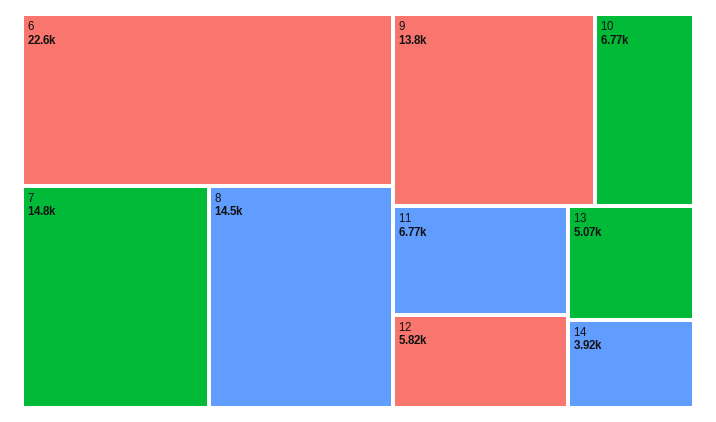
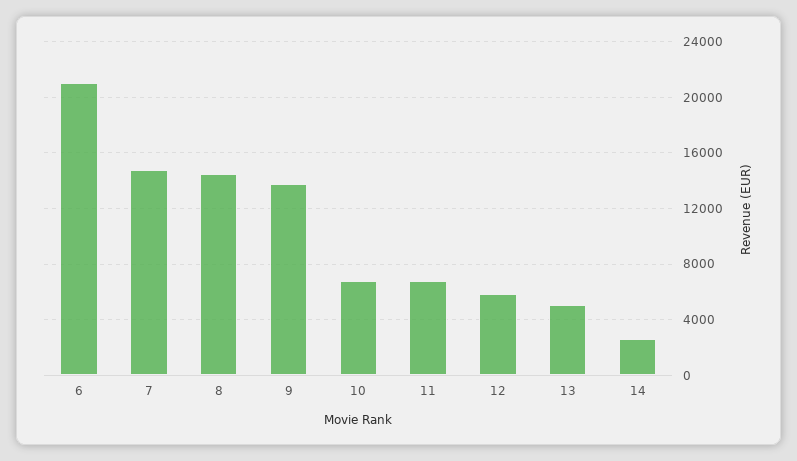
  {
-   "6": 22600,
+   "6": 21000,
    "7": 14800,
    "8": 14500,
    "9": 13800,
    "10": 6770,
    "11": 6770,
    "12": 5820,
    "13": 5070,
-   "14": 3920
+   "14": 2500
  }

